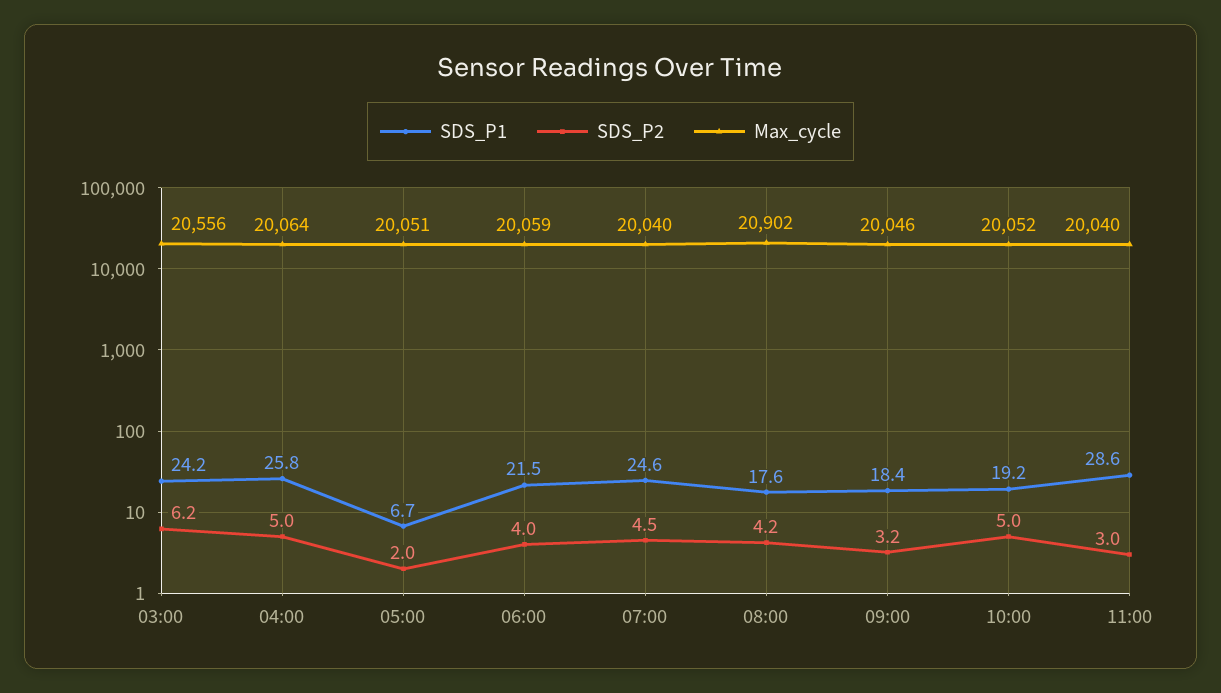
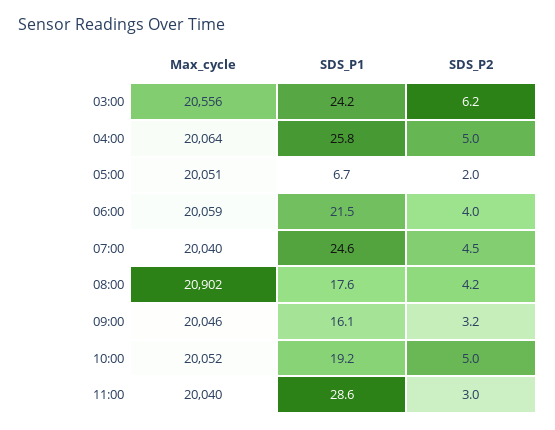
  {
    "SDS_P1": {
      "03:00": 24.2,
      "04:00": 25.8,
      "05:00": 6.7,
      "06:00": 21.5,
      "07:00": 24.6,
      "08:00": 17.6,
-     "09:00": 18.4,
+     "09:00": 16.1,
      "10:00": 19.2,
      "11:00": 28.6
    },
    "SDS_P2": {
      "03:00": 6.2,
      "04:00": 5,
      "05:00": 2,
      "06:00": 4,
      "07:00": 4.5,
      "08:00": 4.2,
      "09:00": 3.2,
      "10:00": 5,
      "11:00": 3
    },
    "Max_cycle": {
      "03:00": 20556,
      "04:00": 20064,
      "05:00": 20051,
      "06:00": 20059,
      "07:00": 20040,
      "08:00": 20902,
      "09:00": 20046,
      "10:00": 20052,
      "11:00": 20040
    }
  }

